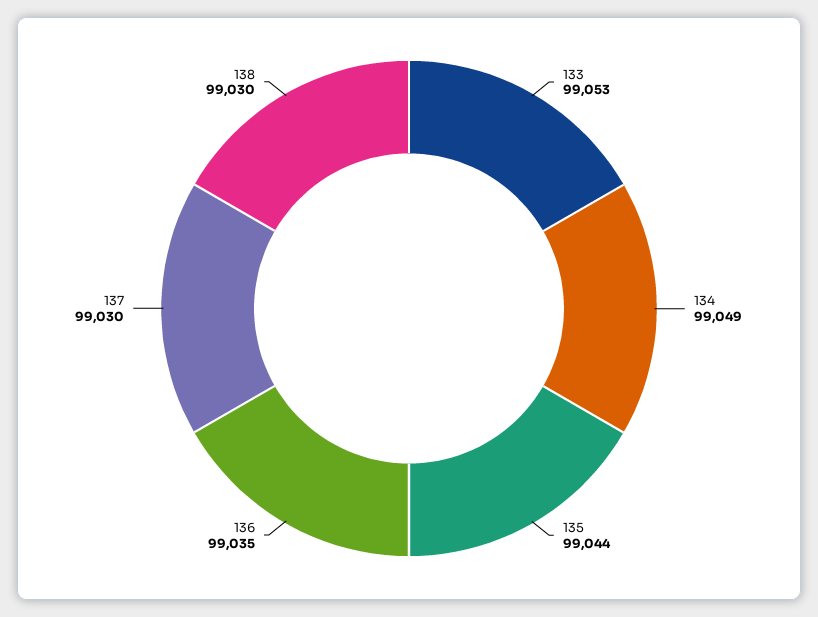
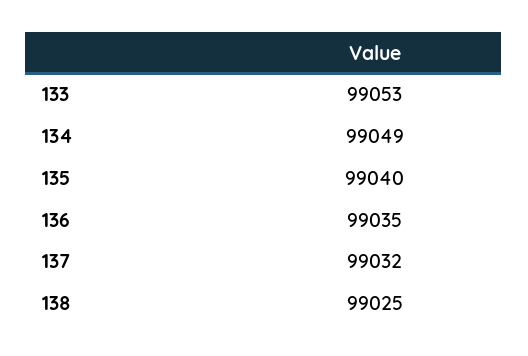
  {
    "133": 99053,
    "134": 99049,
-   "135": 99044,
+   "135": 99040,
    "136": 99035,
-   "137": 99030,
+   "137": 99032,
-   "138": 99030
+   "138": 99025
  }

